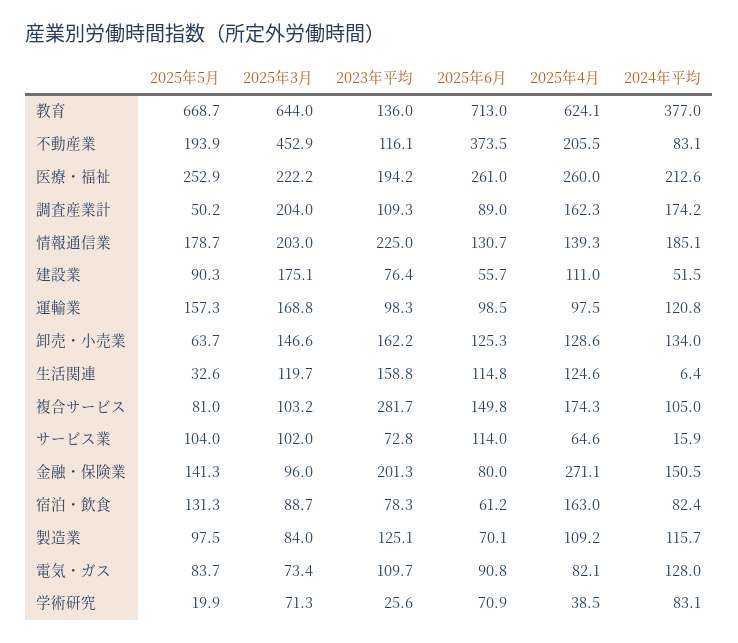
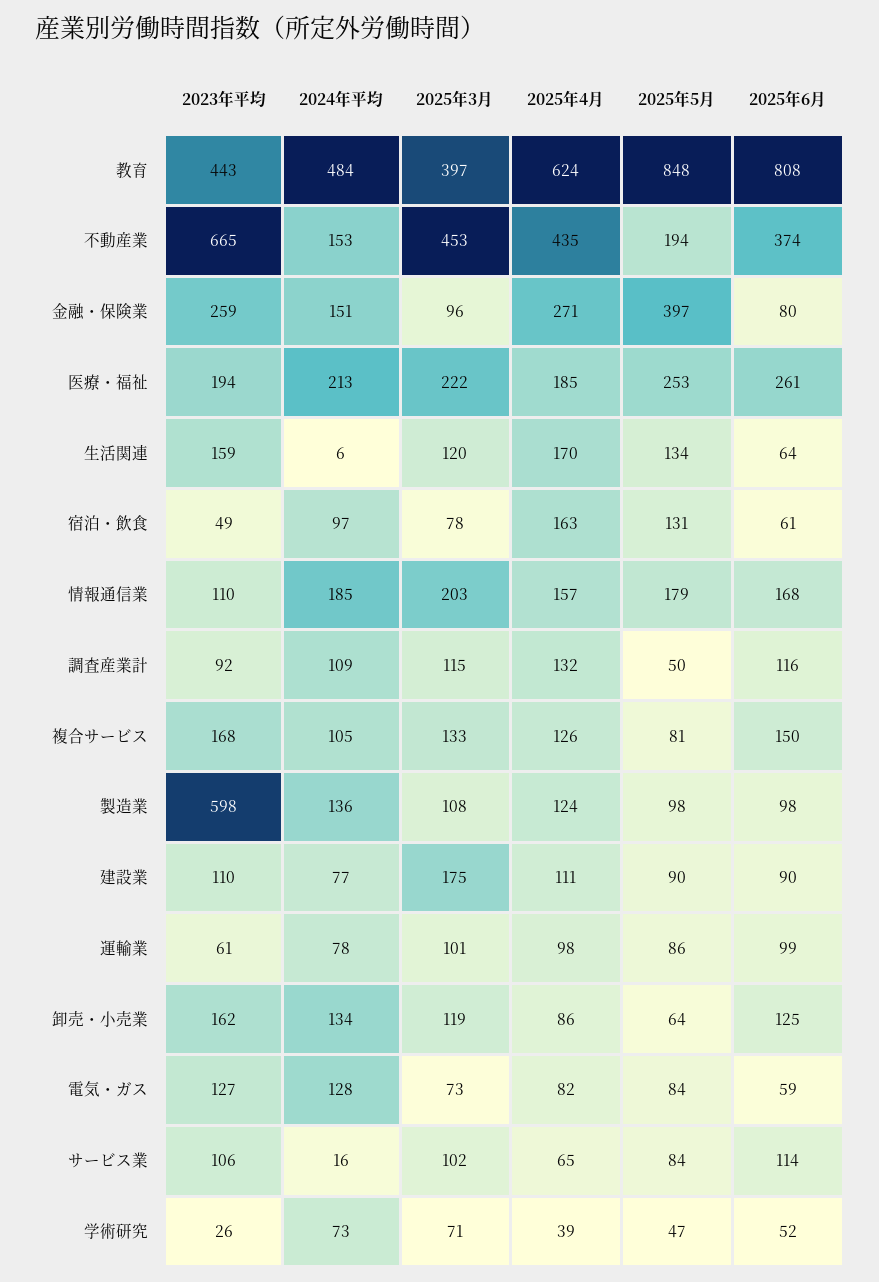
  {
    "2025年5月": {
-     "教育": 668.7,
+     "教育": 848,
      "不動産業": 193.9,
      "医療・福祉": 252.9,
      "調査産業計": 50.2,
      "情報通信業": 178.7,
      "建設業": 90.3,
-     "運輸業": 157.3,
+     "運輸業": 86,
      "卸売・小売業": 63.7,
-     "生活関連": 32.6,
+     "生活関連": 134,
      "複合サービス": 81,
-     "サービス業": 104,
+     "サービス業": 84,
-     "金融・保険業": 141.3,
+     "金融・保険業": 397,
      "宿泊・飲食": 131.3,
      "製造業": 97.5,
      "電気・ガス": 83.7,
-     "学術研究": 19.9
+     "学術研究": 47
    },
    "2025年3月": {
-     "教育": 644,
+     "教育": 397,
      "不動産業": 452.9,
      "医療・福祉": 222.2,
-     "調査産業計": 204,
+     "調査産業計": 115,
      "情報通信業": 203,
      "建設業": 175.1,
-     "運輸業": 168.8,
+     "運輸業": 101,
-     "卸売・小売業": 146.6,
+     "卸売・小売業": 119,
      "生活関連": 119.7,
-     "複合サービス": 103.2,
+     "複合サービス": 133,
      "サービス業": 102,
      "金融・保険業": 96,
-     "宿泊・飲食": 88.7,
+     "宿泊・飲食": 78,
-     "製造業": 84,
+     "製造業": 108,
      "電気・ガス": 73.4,
      "学術研究": 71.3
    },
    "2023年平均": {
-     "教育": 136,
+     "教育": 443,
-     "不動産業": 116.1,
+     "不動産業": 665,
      "医療・福祉": 194.2,
-     "調査産業計": 109.3,
+     "調査産業計": 92,
-     "情報通信業": 225,
+     "情報通信業": 110,
-     "建設業": 76.4,
+     "建設業": 110,
-     "運輸業": 98.3,
+     "運輸業": 61,
      "卸売・小売業": 162.2,
      "生活関連": 158.8,
-     "複合サービス": 281.7,
+     "複合サービス": 168,
-     "サービス業": 72.8,
+     "サービス業": 106,
-     "金融・保険業": 201.3,
+     "金融・保険業": 259,
-     "宿泊・飲食": 78.3,
+     "宿泊・飲食": 49,
-     "製造業": 125.1,
+     "製造業": 598,
-     "電気・ガス": 109.7,
+     "電気・ガス": 127,
      "学術研究": 25.6
    },
    "2025年6月": {
-     "教育": 713,
+     "教育": 808,
      "不動産業": 373.5,
      "医療・福祉": 261,
-     "調査産業計": 89,
+     "調査産業計": 116,
-     "情報通信業": 130.7,
+     "情報通信業": 168,
-     "建設業": 55.7,
+     "建設業": 90,
      "運輸業": 98.5,
      "卸売・小売業": 125.3,
-     "生活関連": 114.8,
+     "生活関連": 64,
      "複合サービス": 149.8,
      "サービス業": 114,
      "金融・保険業": 80,
      "宿泊・飲食": 61.2,
-     "製造業": 70.1,
+     "製造業": 98,
-     "電気・ガス": 90.8,
+     "電気・ガス": 59,
-     "学術研究": 70.9
+     "学術研究": 52
    },
    "2025年4月": {
      "教育": 624.1,
-     "不動産業": 205.5,
+     "不動産業": 435,
-     "医療・福祉": 260,
+     "医療・福祉": 185,
-     "調査産業計": 162.3,
+     "調査産業計": 132,
-     "情報通信業": 139.3,
+     "情報通信業": 157,
      "建設業": 111,
      "運輸業": 97.5,
-     "卸売・小売業": 128.6,
+     "卸売・小売業": 86,
-     "生活関連": 124.6,
+     "生活関連": 170,
-     "複合サービス": 174.3,
+     "複合サービス": 126,
      "サービス業": 64.6,
      "金融・保険業": 271.1,
      "宿泊・飲食": 163,
-     "製造業": 109.2,
+     "製造業": 124,
      "電気・ガス": 82.1,
      "学術研究": 38.5
    },
    "2024年平均": {
-     "教育": 377,
+     "教育": 484,
-     "不動産業": 83.1,
+     "不動産業": 153,
      "医療・福祉": 212.6,
-     "調査産業計": 174.2,
+     "調査産業計": 109,
      "情報通信業": 185.1,
-     "建設業": 51.5,
+     "建設業": 77,
-     "運輸業": 120.8,
+     "運輸業": 78,
      "卸売・小売業": 134,
      "生活関連": 6.4,
      "複合サービス": 105,
      "サービス業": 15.9,
      "金融・保険業": 150.5,
-     "宿泊・飲食": 82.4,
+     "宿泊・飲食": 97,
-     "製造業": 115.7,
+     "製造業": 136,
      "電気・ガス": 128,
-     "学術研究": 83.1
+     "学術研究": 73
    }
  }

